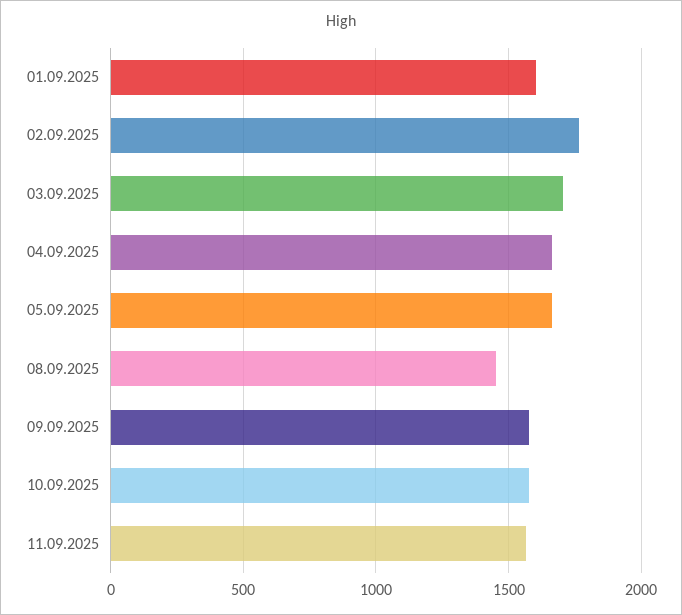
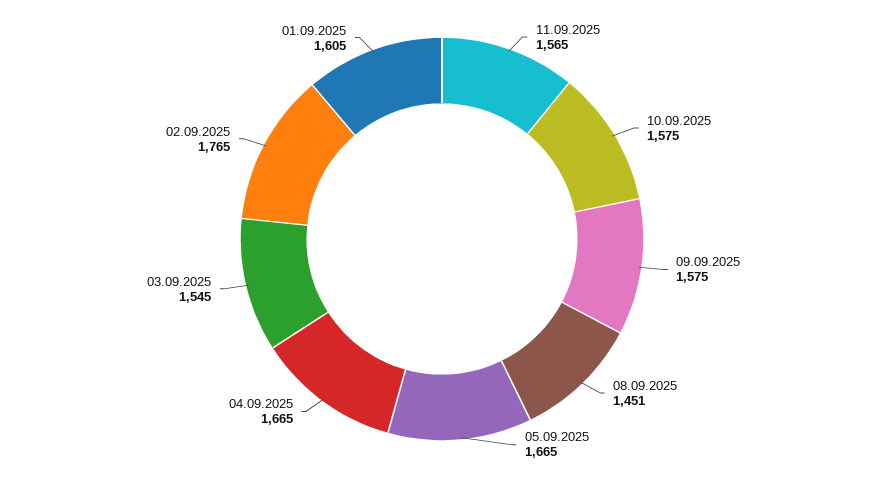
  {
    "01.09.2025": 1605,
    "02.09.2025": 1765,
-   "03.09.2025": 1700,
+   "03.09.2025": 1545,
    "04.09.2025": 1665,
    "05.09.2025": 1665,
    "08.09.2025": 1451,
    "09.09.2025": 1575,
    "10.09.2025": 1575,
    "11.09.2025": 1565
  }

